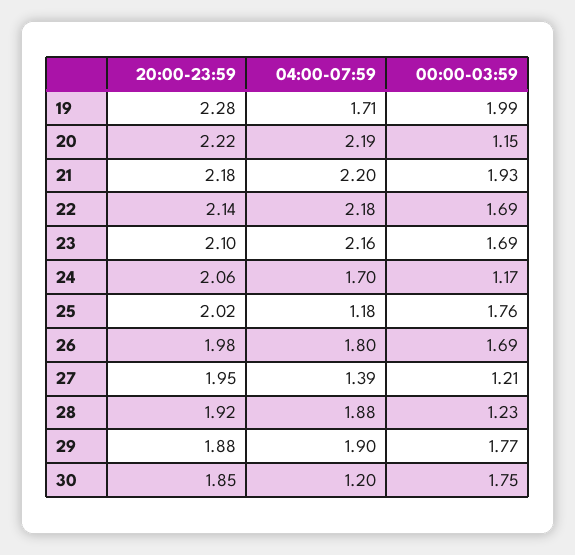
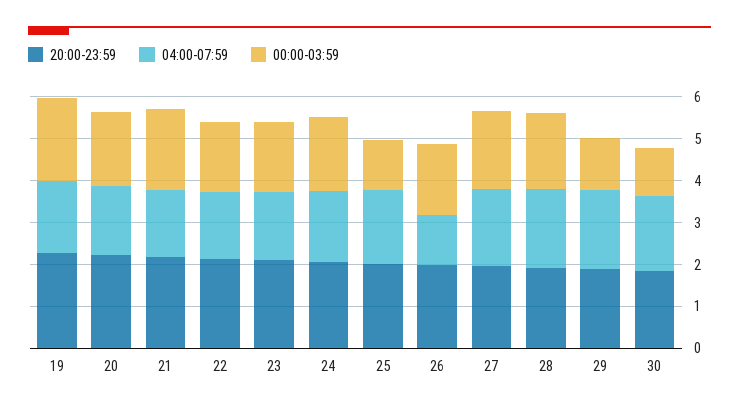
  {
    "20:00-23:59": {
      "19": 2.28,
      "20": 2.22,
      "21": 2.18,
      "22": 2.14,
      "23": 2.1,
      "24": 2.06,
      "25": 2.02,
      "26": 1.98,
      "27": 1.95,
      "28": 1.92,
      "29": 1.88,
      "30": 1.85
    },
    "04:00-07:59": {
      "19": 1.71,
-     "20": 2.19,
+     "20": 1.6,
-     "21": 2.2,
+     "21": 1.6,
-     "22": 2.18,
+     "22": 1.6,
-     "23": 2.16,
+     "23": 1.6,
      "24": 1.7,
-     "25": 1.18,
+     "25": 1.8,
-     "26": 1.8,
+     "26": 1.2,
-     "27": 1.39,
+     "27": 1.8,
      "28": 1.88,
      "29": 1.9,
-     "30": 1.2
+     "30": 1.8
    },
    "00:00-03:59": {
      "19": 1.99,
-     "20": 1.15,
+     "20": 1.8,
      "21": 1.93,
      "22": 1.69,
      "23": 1.69,
-     "24": 1.17,
+     "24": 1.8,
-     "25": 1.76,
+     "25": 1.2,
      "26": 1.69,
-     "27": 1.21,
+     "27": 1.8,
-     "28": 1.23,
+     "28": 1.8,
-     "29": 1.77,
+     "29": 1.2,
-     "30": 1.75
+     "30": 1.2
    }
  }

